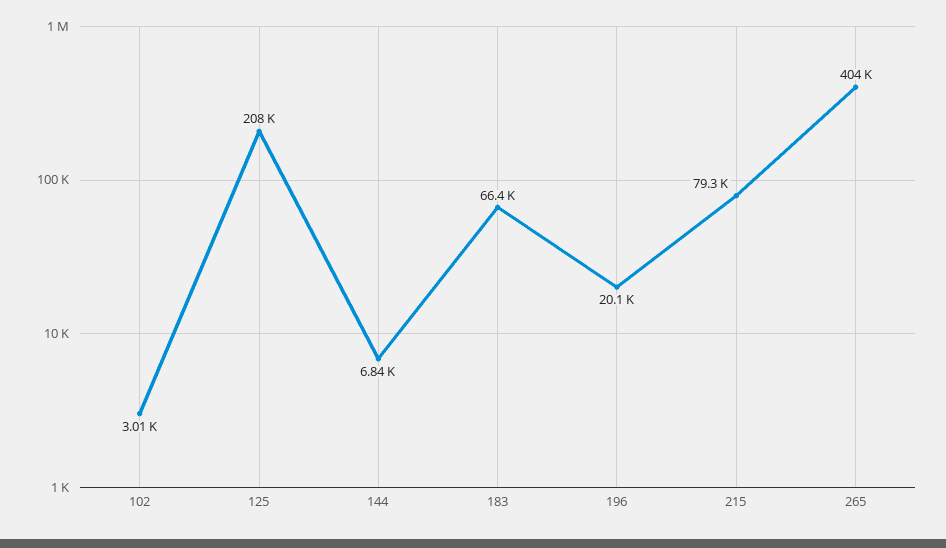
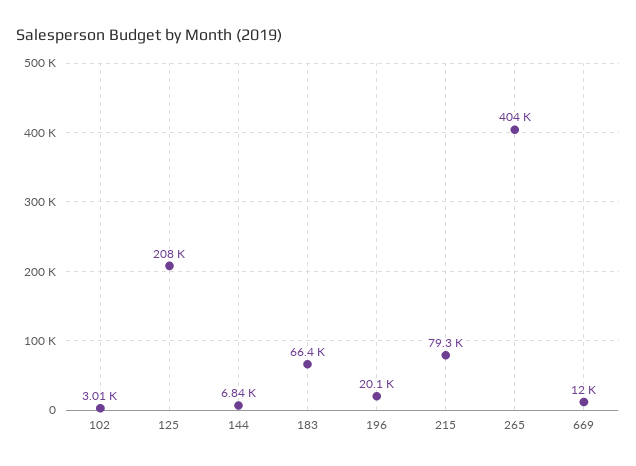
  {
    "102": 3010,
    "125": 208000,
    "144": 6840,
    "183": 66400,
    "196": 20100,
    "215": 79300,
-   "265": 404000
+   "265": 404000,
+   "669": 12000
  }

